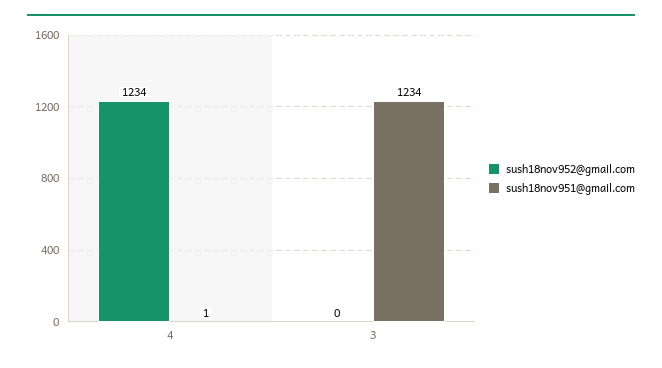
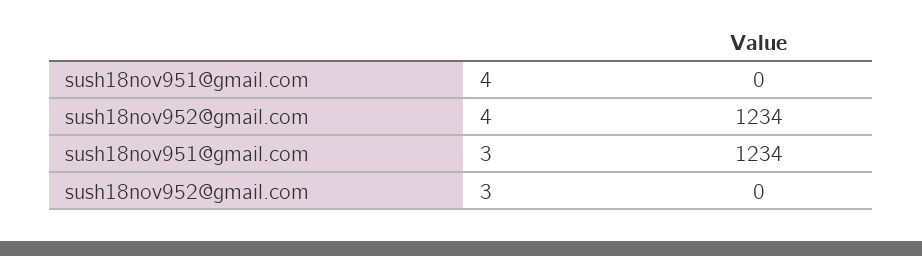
  {
    "sush18nov952@gmail.com": {
      "4": 1234,
      "3": 0
    },
    "sush18nov951@gmail.com": {
-     "4": 1,
+     "4": 0,
      "3": 1234
    }
  }

